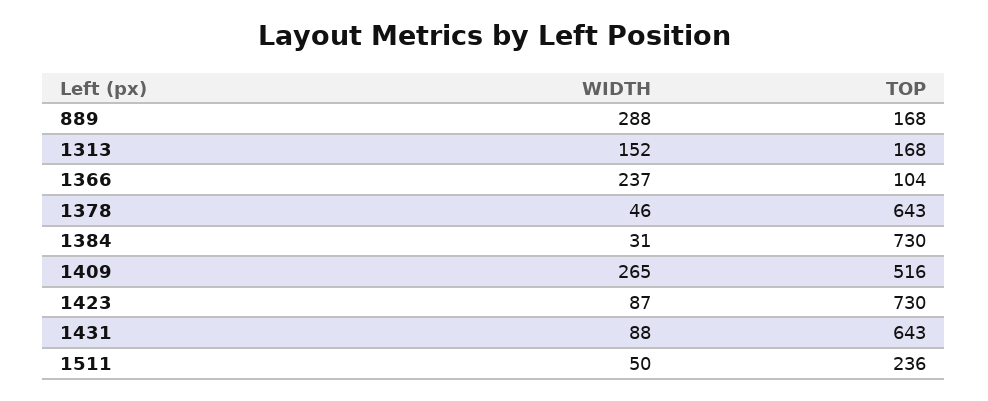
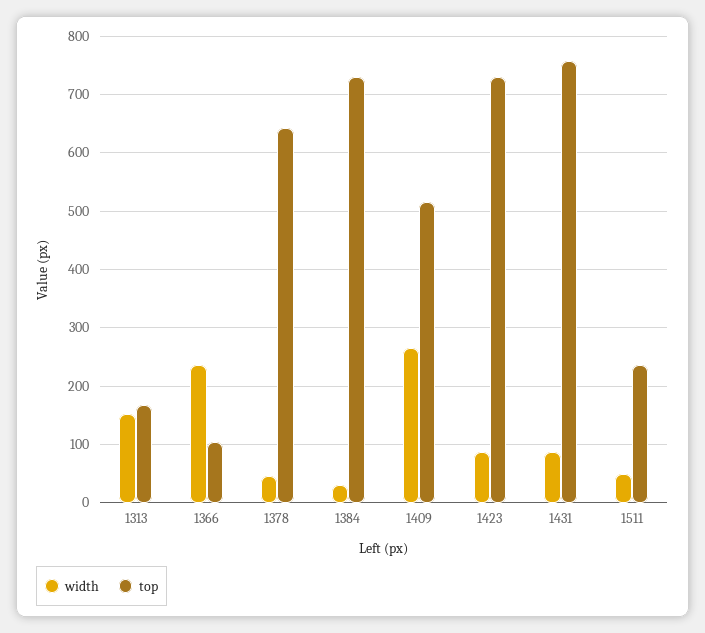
  {
    "WIDTH": {
-     "889": 288,
      "1313": 152,
      "1366": 237,
      "1378": 46,
      "1384": 31,
      "1409": 265,
      "1423": 87,
      "1431": 88,
      "1511": 50
    },
    "TOP": {
-     "889": 168,
      "1313": 168,
      "1366": 104,
      "1378": 643,
      "1384": 730,
      "1409": 516,
      "1423": 730,
-     "1431": 643,
+     "1431": 760,
      "1511": 236
    }
  }

